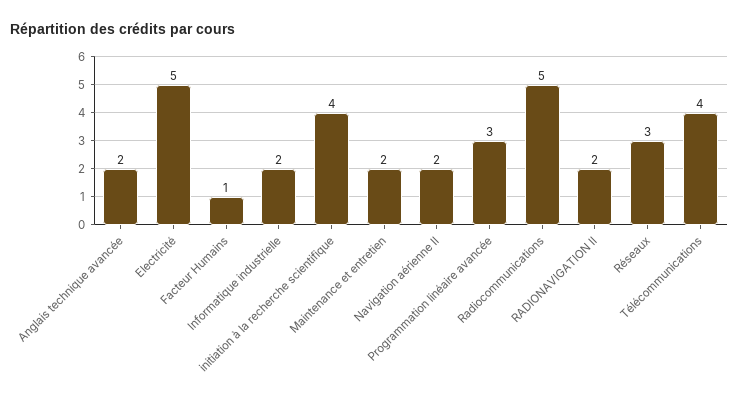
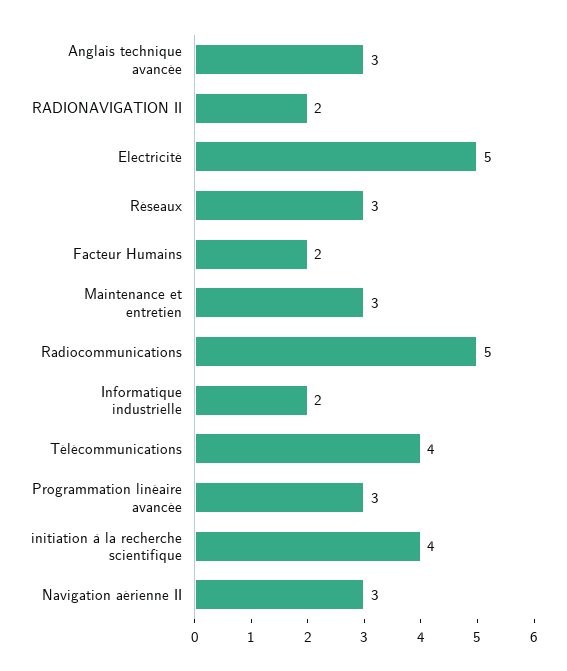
  {
-   "Anglais technique avancée": 2,
+   "Anglais technique avancée": 3,
    "Electricité": 5,
-   "Facteur Humains": 1,
+   "Facteur Humains": 2,
    "Informatique industrielle": 2,
    "initiation à la recherche scientifique": 4,
-   "Maintenance et entretien": 2,
+   "Maintenance et entretien": 3,
-   "Navigation aérienne II": 2,
+   "Navigation aérienne II": 3,
    "Programmation linéaire avancée": 3,
    "Radiocommunications": 5,
    "RADIONAVIGATION II": 2,
    "Réseaux": 3,
    "Télécommunications": 4
  }

